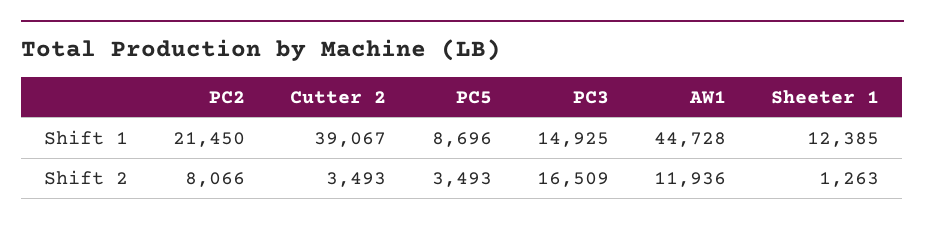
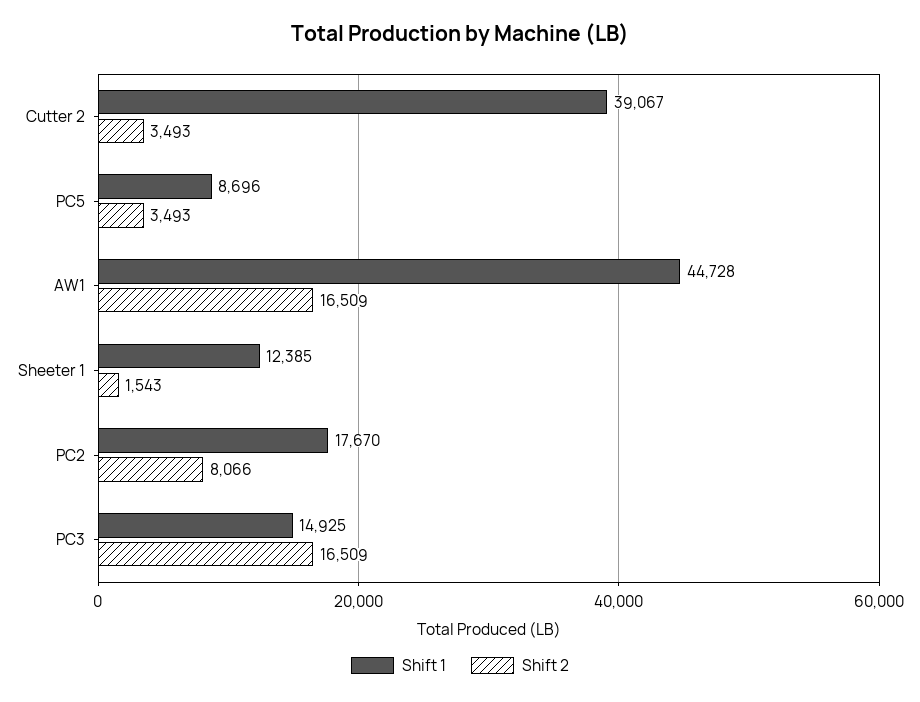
  {
    "Shift 1": {
-     "PC2": 21450,
+     "PC2": 17670,
      "Cutter 2": 39067,
      "PC5": 8696,
      "PC3": 14925,
      "AW1": 44728,
      "Sheeter 1": 12385
    },
    "Shift 2": {
      "PC2": 8066,
      "Cutter 2": 3493,
      "PC5": 3493,
      "PC3": 16509,
-     "AW1": 11936,
+     "AW1": 16509,
-     "Sheeter 1": 1263
+     "Sheeter 1": 1543
    }
  }

